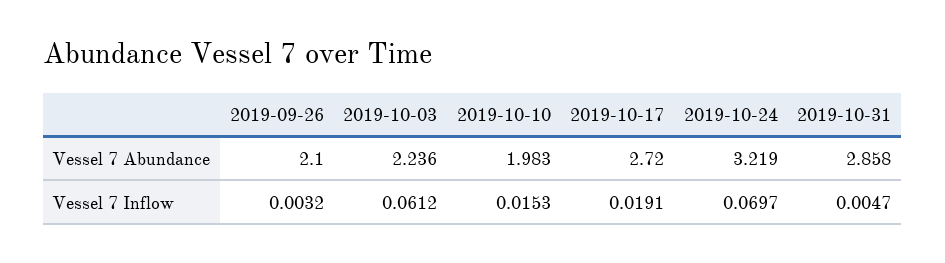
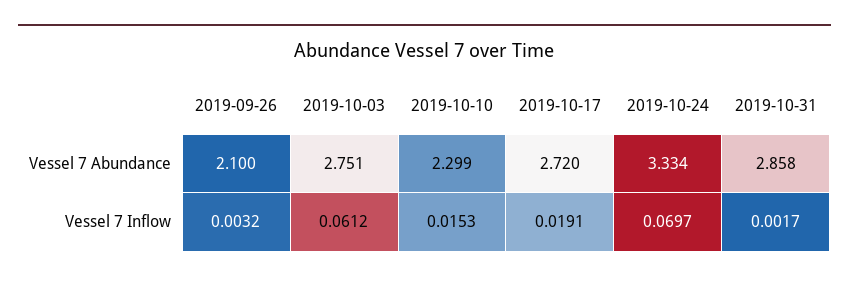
  {
    "2019-09-26": {
      "Vessel 7 Abundance": 2.1,
      "Vessel 7 Inflow": 0.0032
    },
    "2019-10-03": {
-     "Vessel 7 Abundance": 2.236,
+     "Vessel 7 Abundance": 2.751,
      "Vessel 7 Inflow": 0.0612
    },
    "2019-10-10": {
-     "Vessel 7 Abundance": 1.983,
+     "Vessel 7 Abundance": 2.299,
      "Vessel 7 Inflow": 0.0153
    },
    "2019-10-17": {
      "Vessel 7 Abundance": 2.72,
      "Vessel 7 Inflow": 0.0191
    },
    "2019-10-24": {
-     "Vessel 7 Abundance": 3.219,
+     "Vessel 7 Abundance": 3.334,
      "Vessel 7 Inflow": 0.0697
    },
    "2019-10-31": {
      "Vessel 7 Abundance": 2.858,
-     "Vessel 7 Inflow": 0.0047
+     "Vessel 7 Inflow": 0.0017
    }
  }

